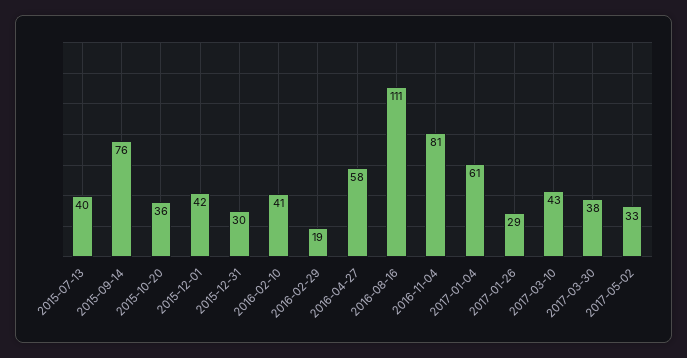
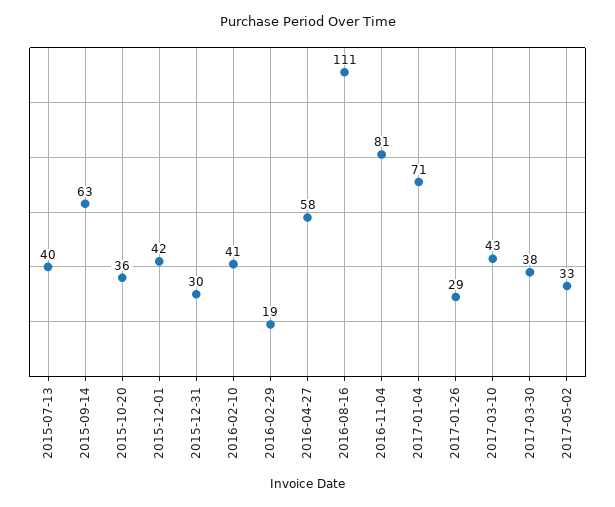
  {
    "2015-07-13": 40,
-   "2015-09-14": 76,
+   "2015-09-14": 63,
    "2015-10-20": 36,
    "2015-12-01": 42,
    "2015-12-31": 30,
    "2016-02-10": 41,
    "2016-02-29": 19,
    "2016-04-27": 58,
    "2016-08-16": 111,
    "2016-11-04": 81,
-   "2017-01-04": 61,
+   "2017-01-04": 71,
    "2017-01-26": 29,
    "2017-03-10": 43,
    "2017-03-30": 38,
    "2017-05-02": 33
  }

